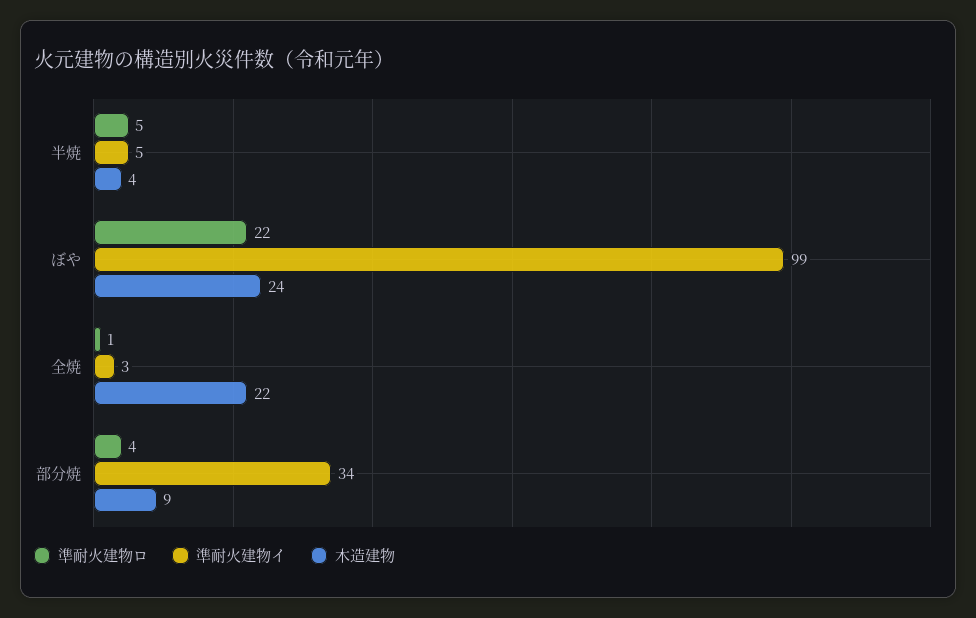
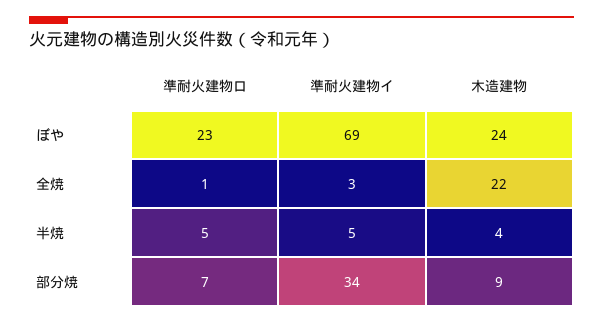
  {
    "準耐火建物ロ": {
      "半焼": 5,
-     "ぼや": 22,
+     "ぼや": 23,
      "全焼": 1,
-     "部分焼": 4
+     "部分焼": 7
    },
    "準耐火建物イ": {
      "半焼": 5,
-     "ぼや": 99,
+     "ぼや": 69,
      "全焼": 3,
      "部分焼": 34
    },
    "木造建物": {
      "半焼": 4,
      "ぼや": 24,
      "全焼": 22,
      "部分焼": 9
    }
  }

